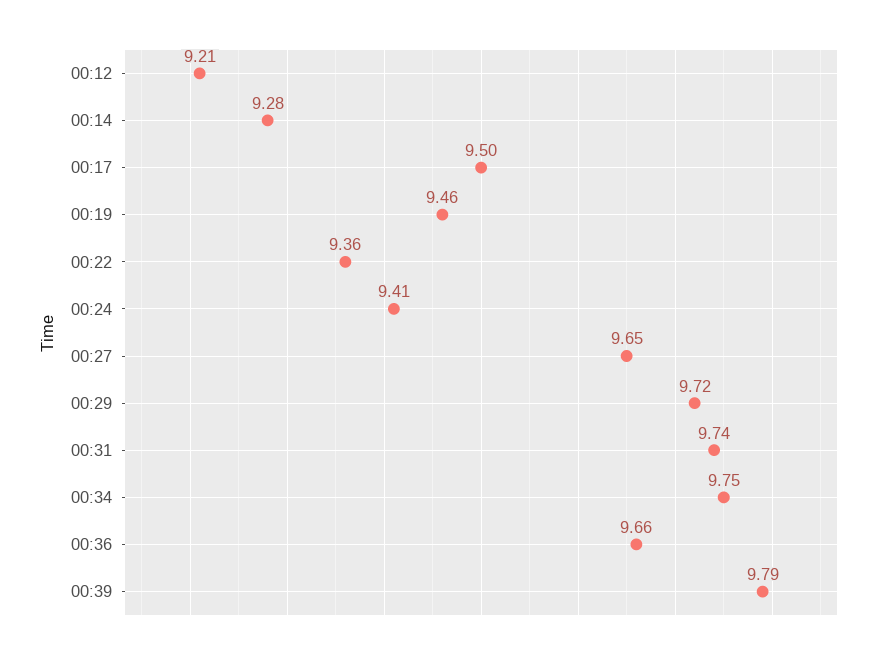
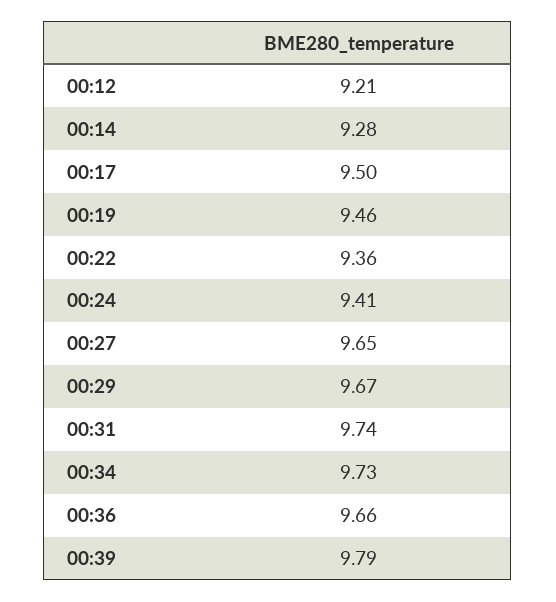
  {
    "00:12": 9.21,
    "00:14": 9.28,
    "00:17": 9.5,
    "00:19": 9.46,
    "00:22": 9.36,
    "00:24": 9.41,
    "00:27": 9.65,
-   "00:29": 9.72,
+   "00:29": 9.67,
    "00:31": 9.74,
-   "00:34": 9.75,
+   "00:34": 9.73,
    "00:36": 9.66,
    "00:39": 9.79
  }

